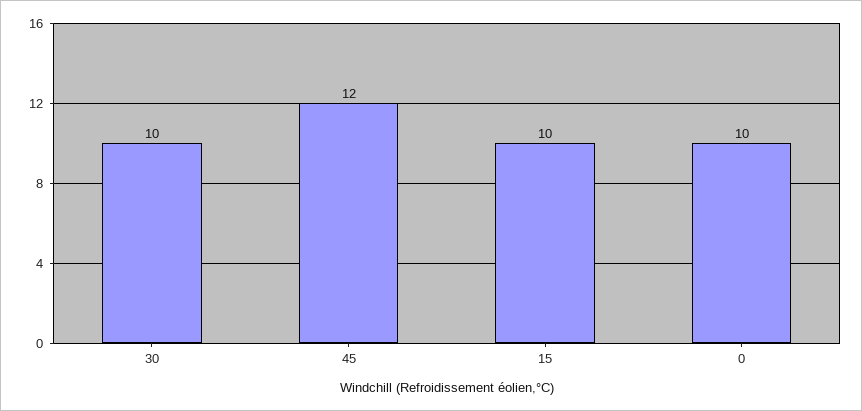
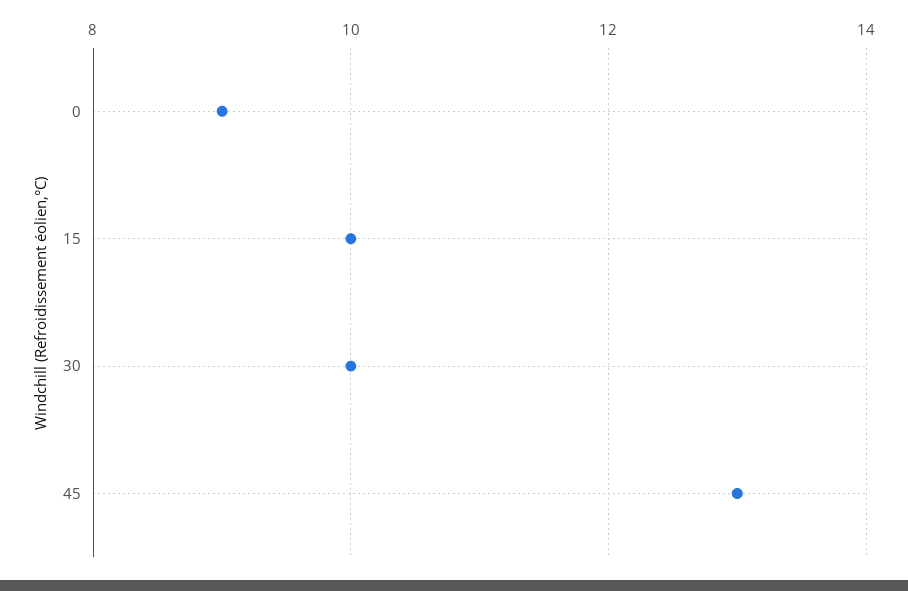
  {
    "30": 10,
-   "45": 12,
+   "45": 13,
    "15": 10,
-   "0": 10
+   "0": 9
  }

